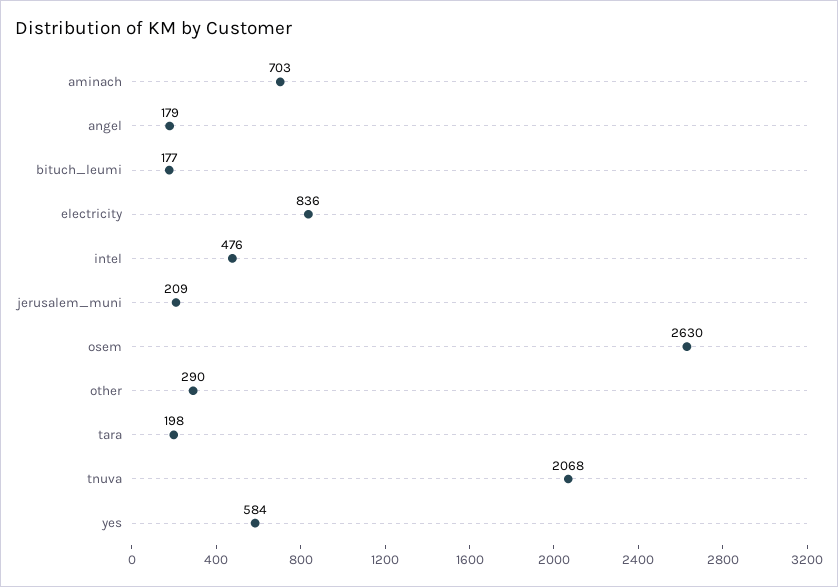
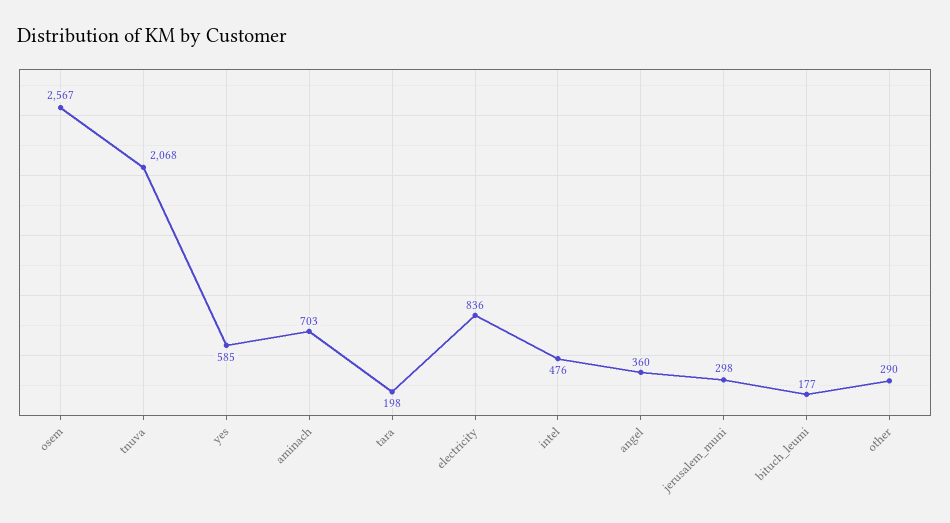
  {
    "aminach": 703,
-   "angel": 179,
+   "angel": 360,
    "bituch_leumi": 177,
    "electricity": 836,
    "intel": 476,
-   "jerusalem_muni": 209,
+   "jerusalem_muni": 298,
-   "osem": 2630,
+   "osem": 2567,
    "other": 290,
    "tara": 198,
    "tnuva": 2068,
-   "yes": 584
+   "yes": 585
  }

